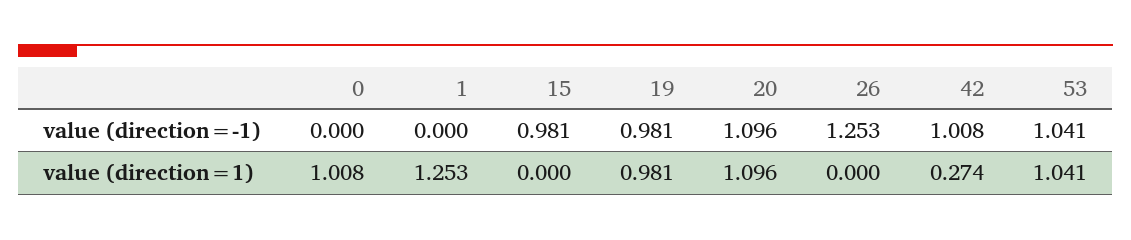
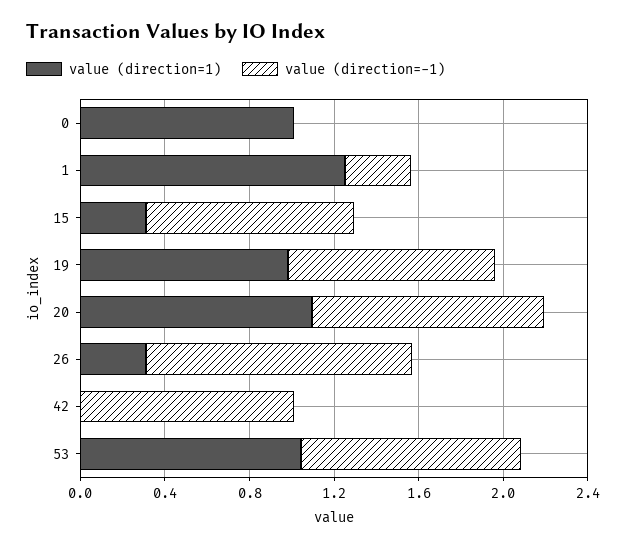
  {
    "value (direction=-1)": {
      "0": 0,
-     "1": 0,
+     "1": 0.3,
      "15": 0.981,
      "19": 0.981,
      "20": 1.096,
      "26": 1.253,
      "42": 1.008,
      "53": 1.041
    },
    "value (direction=1)": {
      "0": 1.008,
      "1": 1.253,
-     "15": 0,
+     "15": 0.3,
      "19": 0.981,
      "20": 1.096,
-     "26": 0,
+     "26": 0.3,
-     "42": 0.274,
+     "42": 0,
      "53": 1.041
    }
  }

